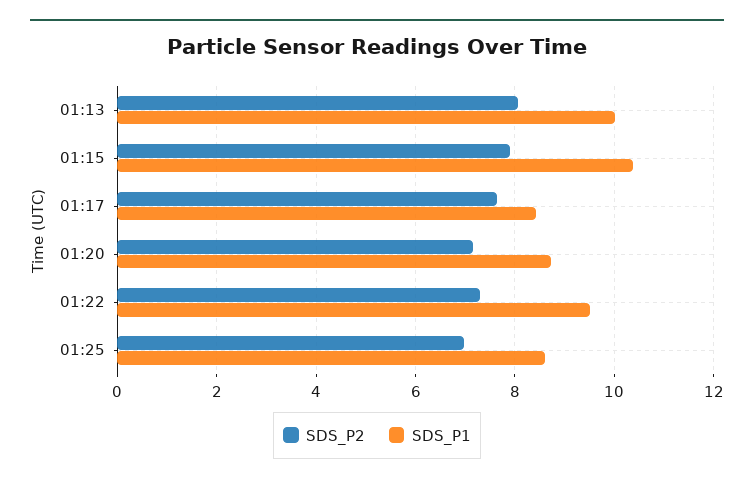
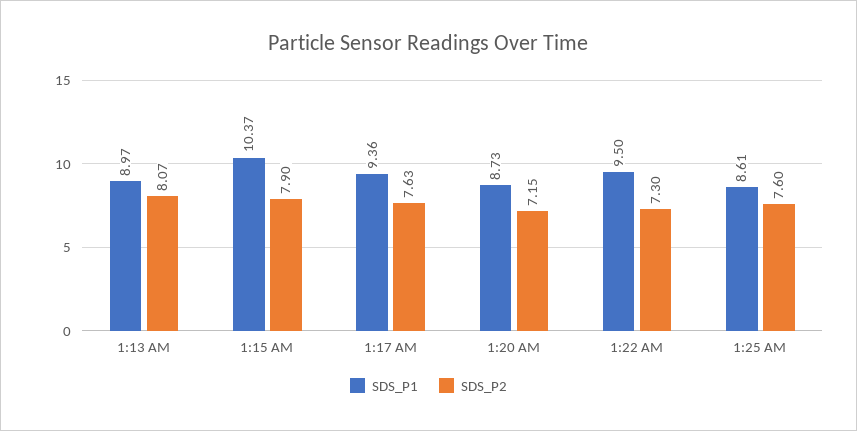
  {
    "SDS_P2": {
      "01:13": 8.07,
      "01:15": 7.9,
      "01:17": 7.63,
      "01:20": 7.15,
      "01:22": 7.3,
-     "01:25": 7
+     "01:25": 7.6
    },
    "SDS_P1": {
-     "01:13": 10,
+     "01:13": 8.97,
      "01:15": 10.37,
-     "01:17": 8.4,
+     "01:17": 9.36,
      "01:20": 8.73,
      "01:22": 9.5,
      "01:25": 8.61
    }
  }

